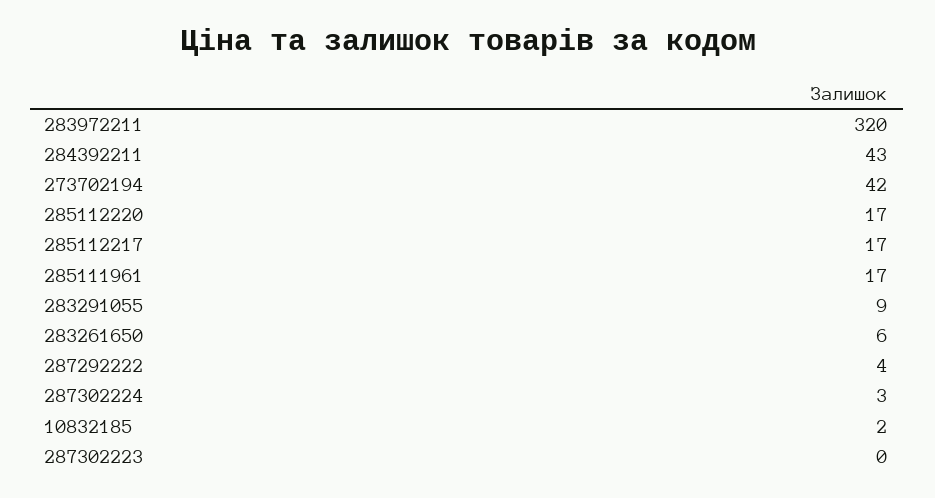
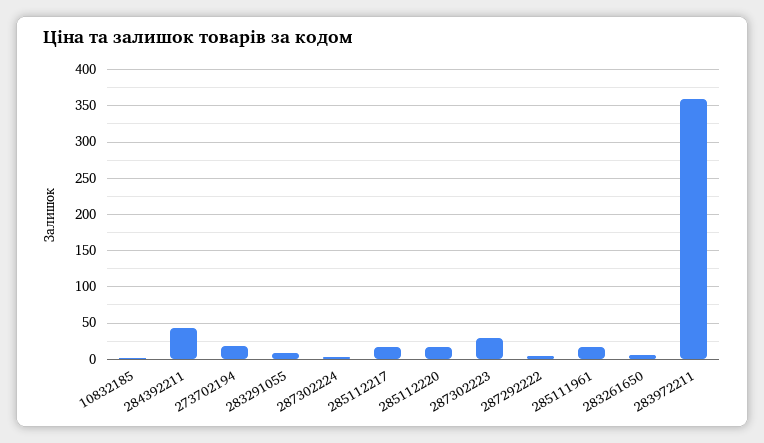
  {
-   "283972211": 320,
+   "283972211": 360,
    "284392211": 43,
-   "273702194": 42,
+   "273702194": 20,
    "285112220": 17,
    "285112217": 17,
    "285111961": 17,
    "283291055": 9,
    "283261650": 6,
    "287292222": 4,
    "287302224": 3,
    "10832185": 2,
-   "287302223": 0
+   "287302223": 30
  }

